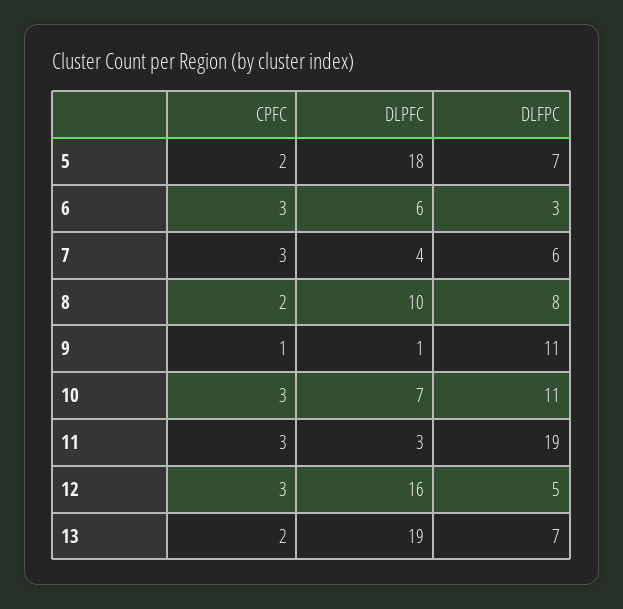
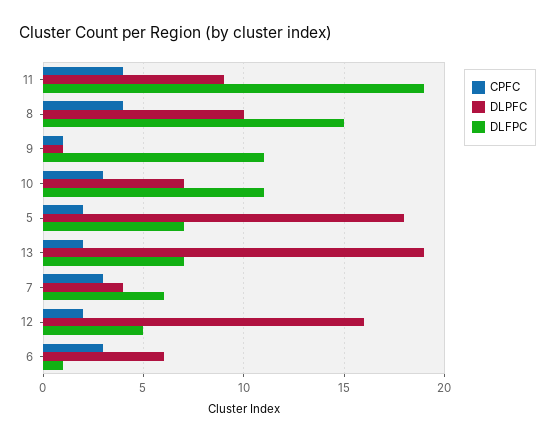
  {
    "CPFC": {
      "5": 2,
      "6": 3,
      "7": 3,
-     "8": 2,
+     "8": 4,
      "9": 1,
      "10": 3,
-     "11": 3,
+     "11": 4,
-     "12": 3,
+     "12": 2,
      "13": 2
    },
    "DLPFC": {
      "5": 18,
      "6": 6,
      "7": 4,
      "8": 10,
      "9": 1,
      "10": 7,
-     "11": 3,
+     "11": 9,
      "12": 16,
      "13": 19
    },
    "DLFPC": {
      "5": 7,
-     "6": 3,
+     "6": 1,
      "7": 6,
-     "8": 8,
+     "8": 15,
      "9": 11,
      "10": 11,
      "11": 19,
      "12": 5,
      "13": 7
    }
  }

